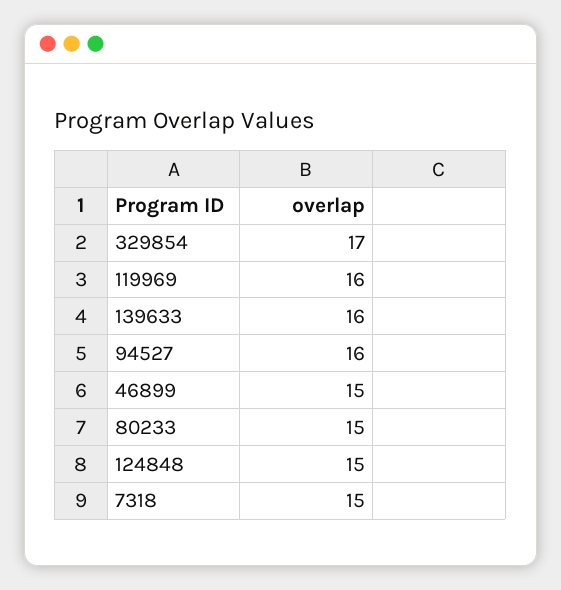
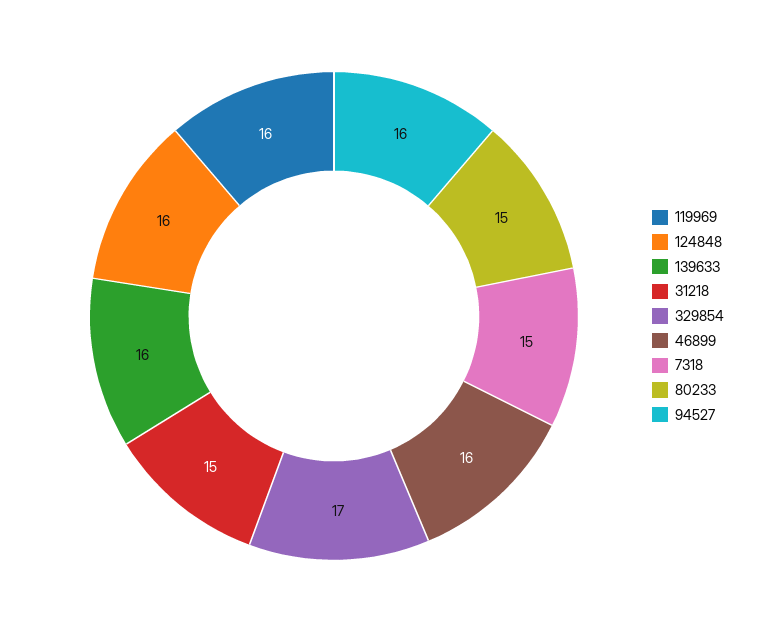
  {
    "329854": 17,
    "119969": 16,
    "139633": 16,
    "94527": 16,
-   "46899": 15,
+   "46899": 16,
    "80233": 15,
-   "124848": 15,
+   "124848": 16,
-   "7318": 15
+   "7318": 15,
+   "31218": 15
  }

